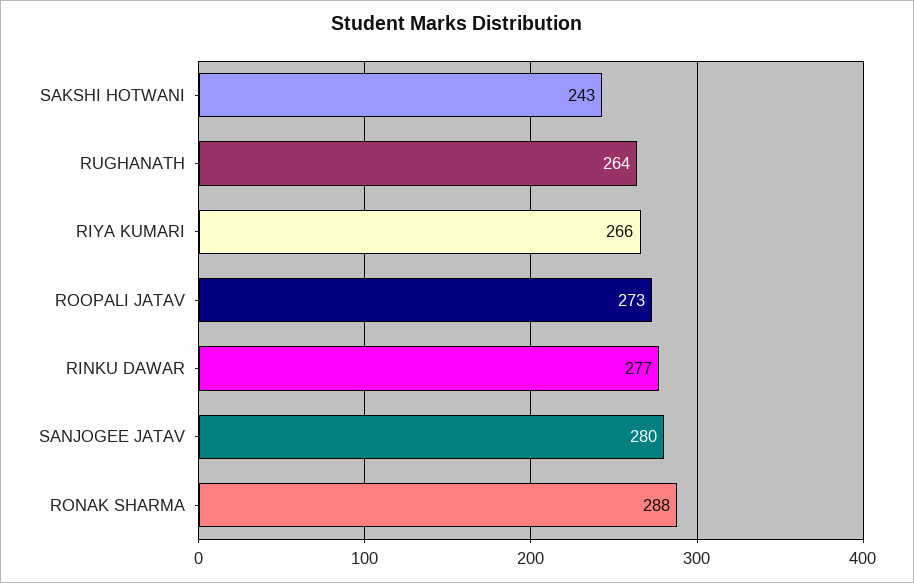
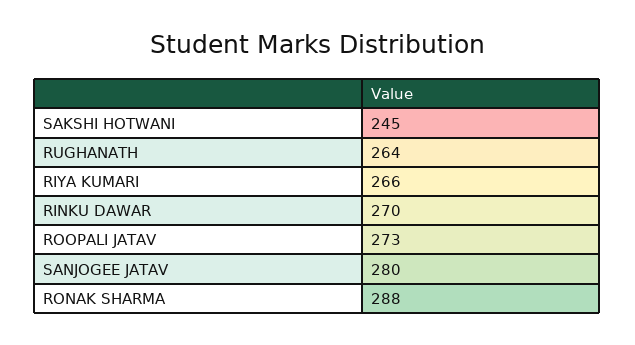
  {
-   "SAKSHI HOTWANI": 243,
+   "SAKSHI HOTWANI": 245,
    "RUGHANATH": 264,
    "RIYA KUMARI": 266,
    "ROOPALI JATAV": 273,
-   "RINKU DAWAR": 277,
+   "RINKU DAWAR": 270,
    "SANJOGEE JATAV": 280,
    "RONAK SHARMA": 288
  }

